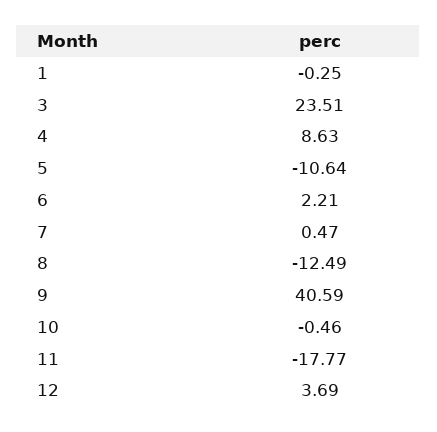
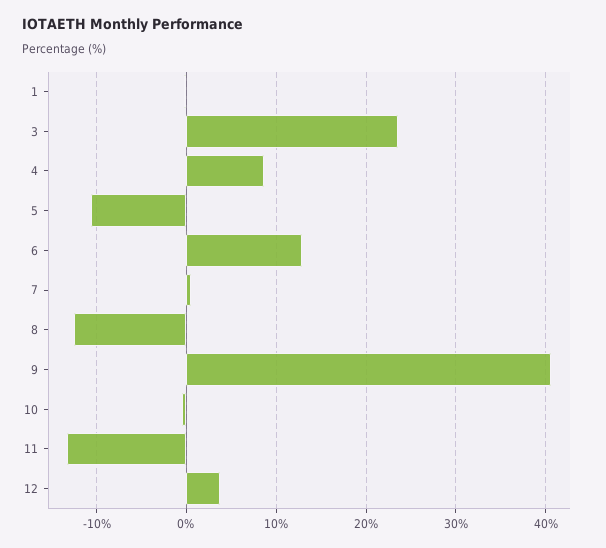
  {
    "1": -0.25,
    "3": 23.51,
    "4": 8.63,
    "5": -10.64,
-   "6": 2.21,
+   "6": 13,
    "7": 0.47,
    "8": -12.49,
    "9": 40.59,
    "10": -0.46,
-   "11": -17.77,
+   "11": -13,
    "12": 3.69
  }

